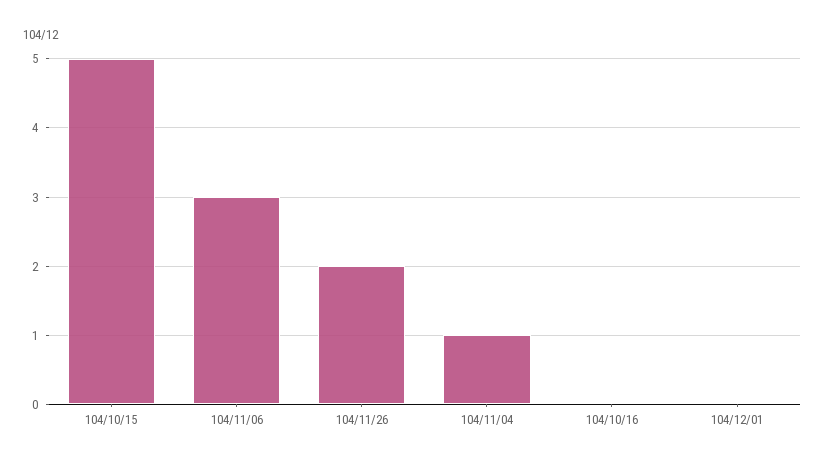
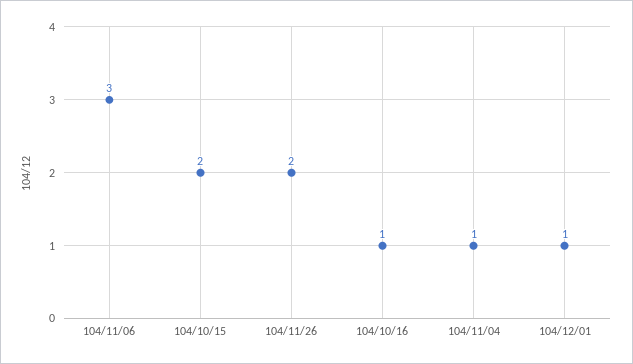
  {
-   "104/10/15": 5,
+   "104/10/15": 2,
    "104/11/06": 3,
    "104/11/26": 2,
    "104/11/04": 1,
-   "104/10/16": 0,
+   "104/10/16": 1,
-   "104/12/01": 0
+   "104/12/01": 1
  }

